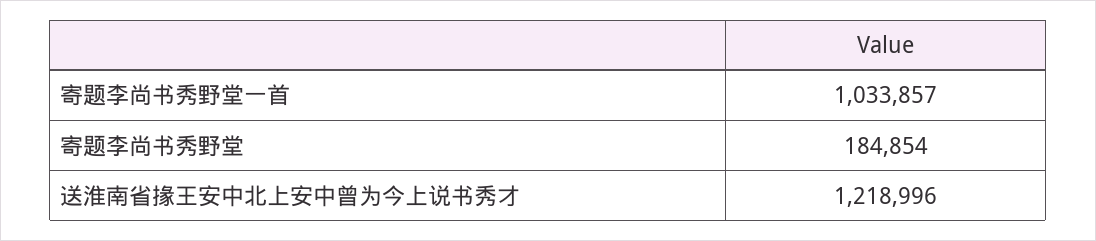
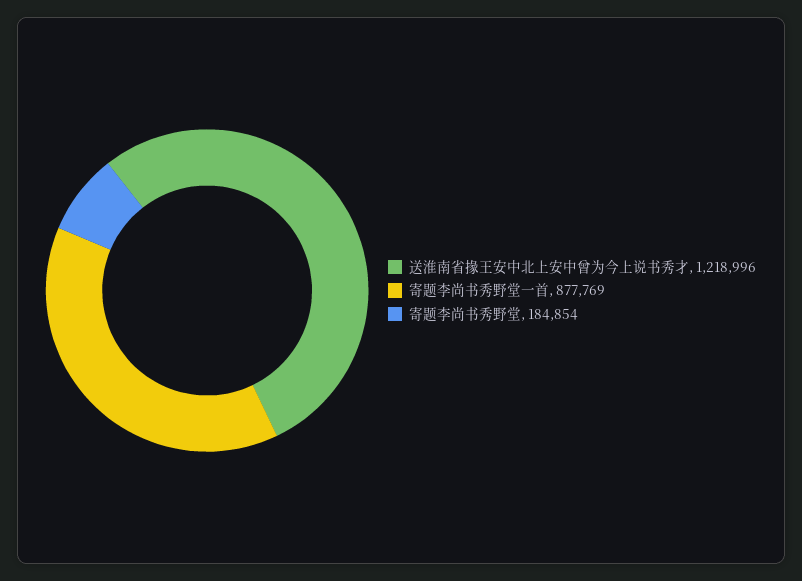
  {
-   "寄题李尚书秀野堂一首": 1033857,
+   "寄题李尚书秀野堂一首": 877769,
    "寄题李尚书秀野堂": 184854,
    "送淮南省掾王安中北上安中曾为今上说书秀才": 1218996
  }

